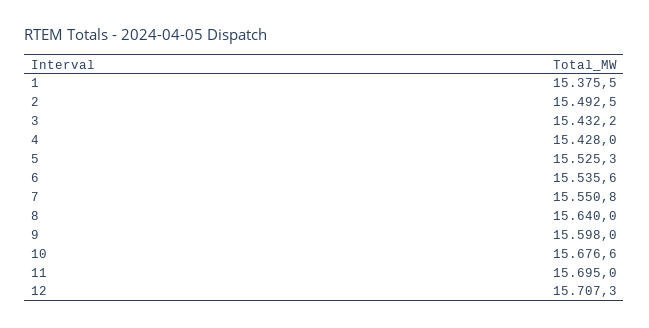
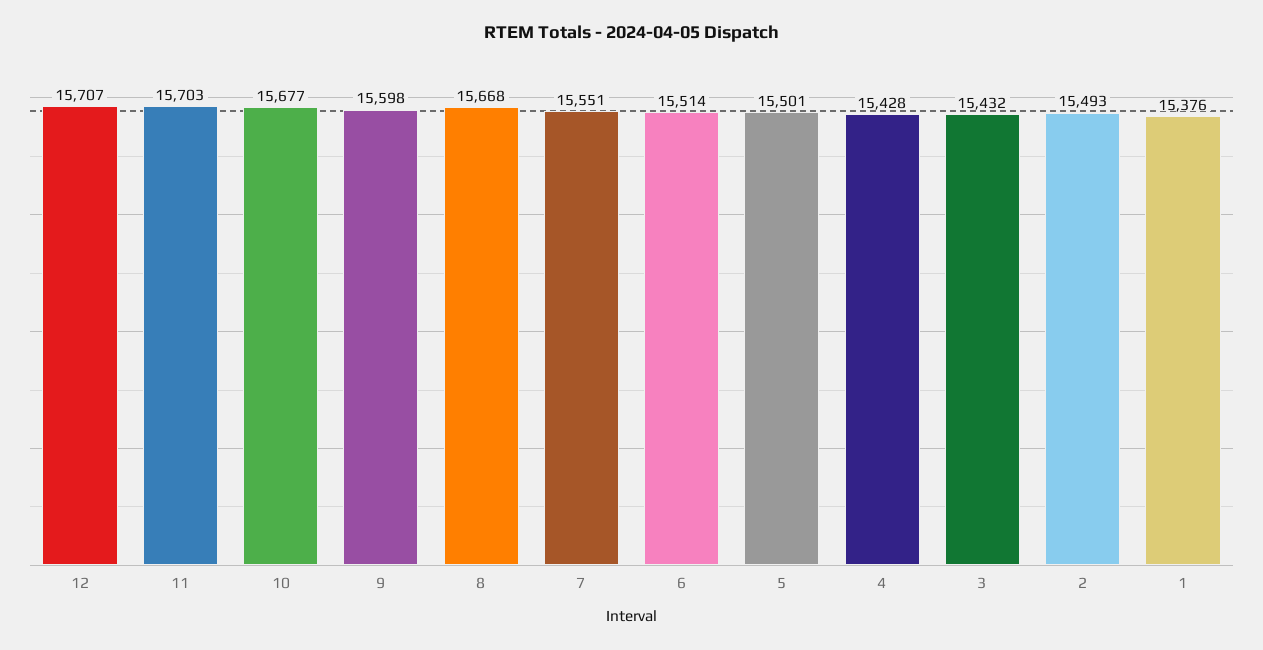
  {
    "1": 15375.5,
    "2": 15492.5,
    "3": 15432.2,
    "4": 15428,
-   "5": 15525.3,
+   "5": 15501,
-   "6": 15535.6,
+   "6": 15514,
    "7": 15550.8,
-   "8": 15640,
+   "8": 15668,
    "9": 15598,
    "10": 15676.6,
-   "11": 15695,
+   "11": 15703,
    "12": 15707.3
  }

